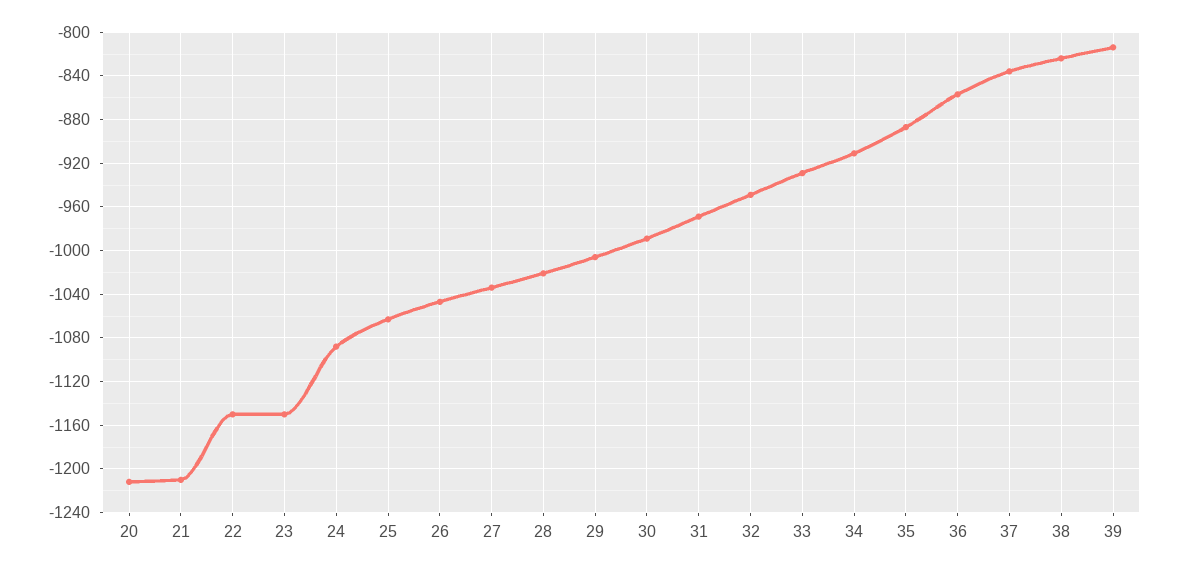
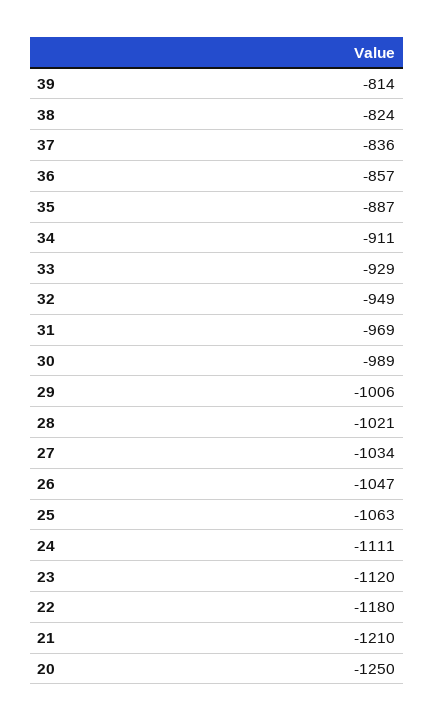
  {
-   "20": -1210,
+   "20": -1250,
    "21": -1210,
-   "22": -1150,
+   "22": -1180,
-   "23": -1150,
+   "23": -1120,
-   "24": -1090,
+   "24": -1111,
    "25": -1063,
    "26": -1047,
    "27": -1034,
    "28": -1021,
    "29": -1006,
    "30": -989,
    "31": -969,
    "32": -949,
    "33": -929,
    "34": -911,
    "35": -887,
    "36": -857,
    "37": -836,
    "38": -824,
    "39": -814
  }

